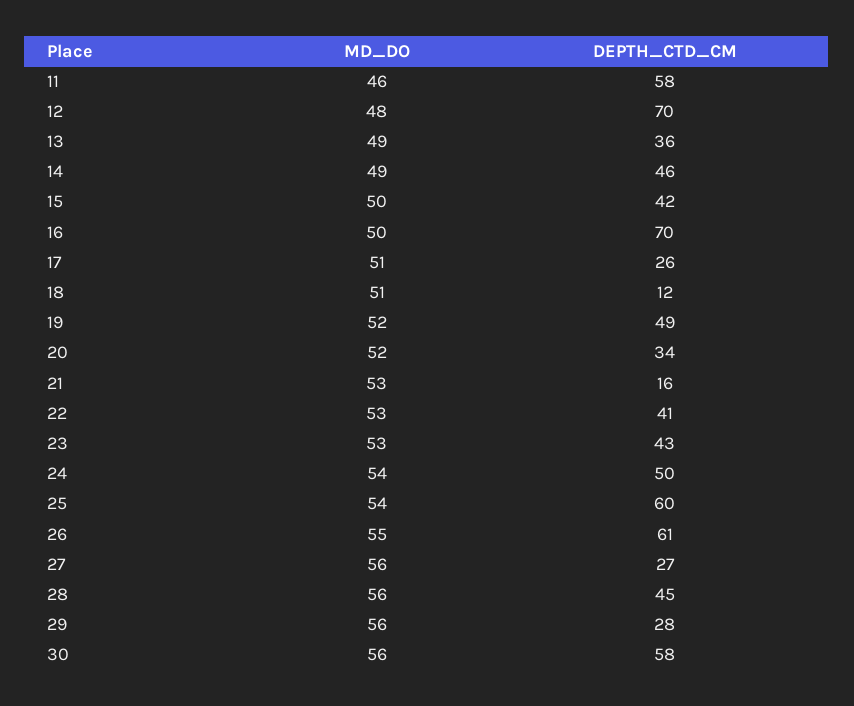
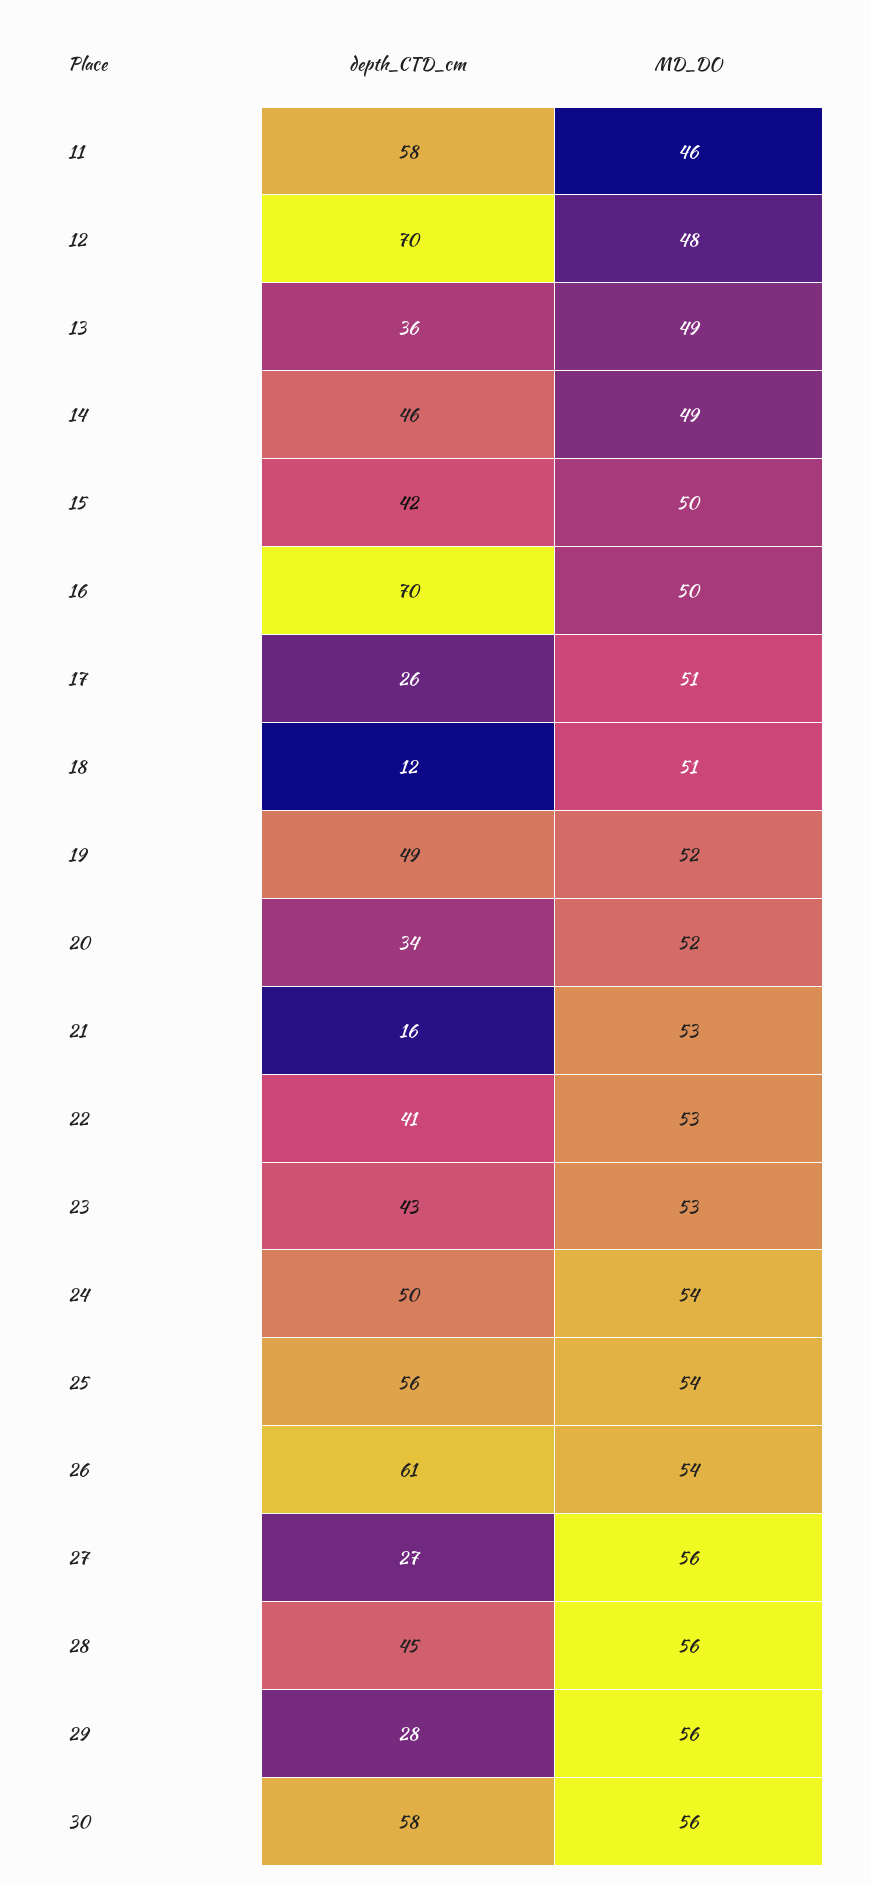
  {
    "MD_DO": {
      "11": 46,
      "12": 48,
      "13": 49,
      "14": 49,
      "15": 50,
      "16": 50,
      "17": 51,
      "18": 51,
      "19": 52,
      "20": 52,
      "21": 53,
      "22": 53,
      "23": 53,
      "24": 54,
      "25": 54,
-     "26": 55,
+     "26": 54,
      "27": 56,
      "28": 56,
      "29": 56,
      "30": 56
    },
    "DEPTH_CTD_CM": {
      "11": 58,
      "12": 70,
      "13": 36,
      "14": 46,
      "15": 42,
      "16": 70,
      "17": 26,
      "18": 12,
      "19": 49,
      "20": 34,
      "21": 16,
      "22": 41,
      "23": 43,
      "24": 50,
-     "25": 60,
+     "25": 56,
      "26": 61,
      "27": 27,
      "28": 45,
      "29": 28,
      "30": 58
    }
  }

